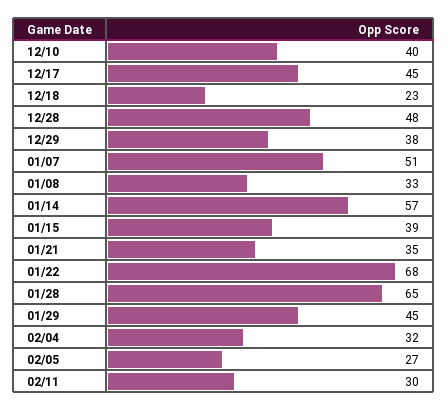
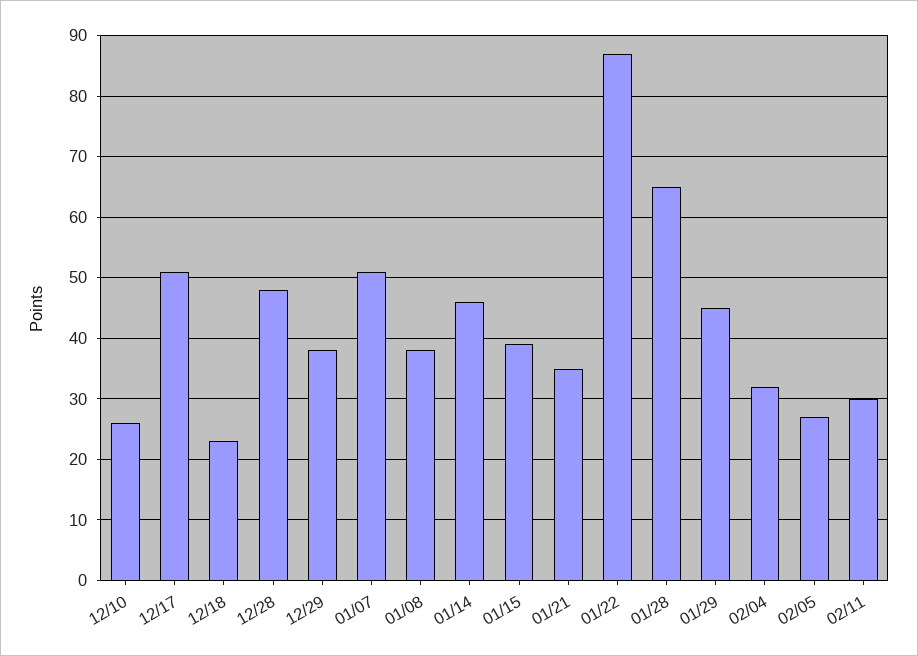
  {
-   "12/10": 40,
+   "12/10": 26,
-   "12/17": 45,
+   "12/17": 51,
    "12/18": 23,
    "12/28": 48,
    "12/29": 38,
    "01/07": 51,
-   "01/08": 33,
+   "01/08": 38,
-   "01/14": 57,
+   "01/14": 46,
    "01/15": 39,
    "01/21": 35,
-   "01/22": 68,
+   "01/22": 87,
    "01/28": 65,
    "01/29": 45,
    "02/04": 32,
    "02/05": 27,
    "02/11": 30
  }

